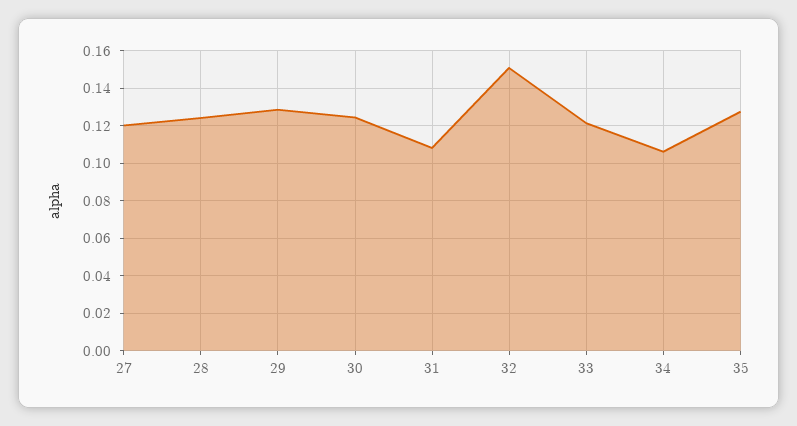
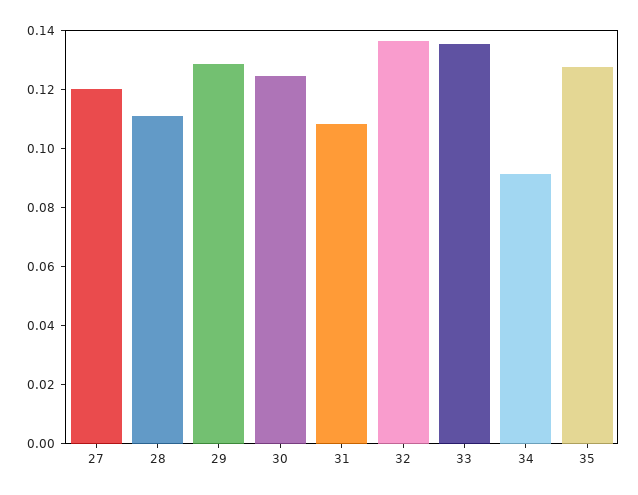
  {
    "27": 0.12,
-   "28": 0.125,
+   "28": 0.11,
    "29": 0.13,
    "30": 0.125,
    "31": 0.11,
-   "32": 0.15,
+   "32": 0.135,
-   "33": 0.12,
+   "33": 0.135,
-   "34": 0.105,
+   "34": 0.09,
    "35": 0.13
  }

